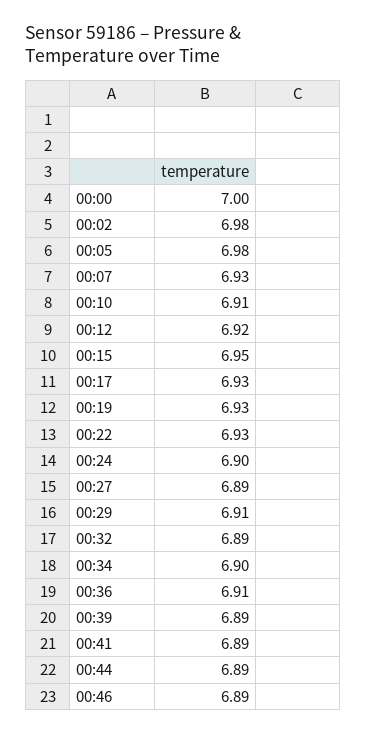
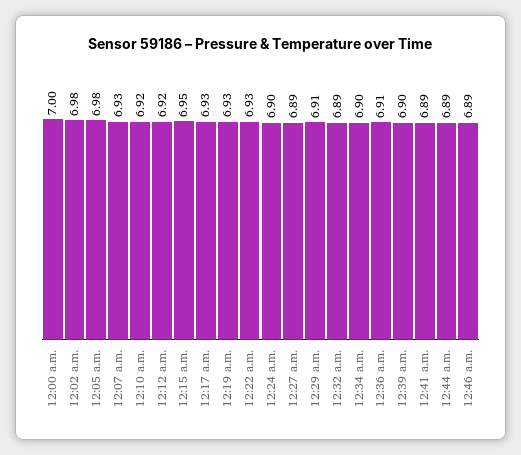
  {
    "00:00": 7,
    "00:02": 6.98,
    "00:05": 6.98,
    "00:07": 6.93,
-   "00:10": 6.91,
+   "00:10": 6.92,
    "00:12": 6.92,
    "00:15": 6.95,
    "00:17": 6.93,
    "00:19": 6.93,
    "00:22": 6.93,
    "00:24": 6.9,
    "00:27": 6.89,
    "00:29": 6.91,
    "00:32": 6.89,
    "00:34": 6.9,
    "00:36": 6.91,
-   "00:39": 6.89,
+   "00:39": 6.9,
    "00:41": 6.89,
    "00:44": 6.89,
    "00:46": 6.89
  }

